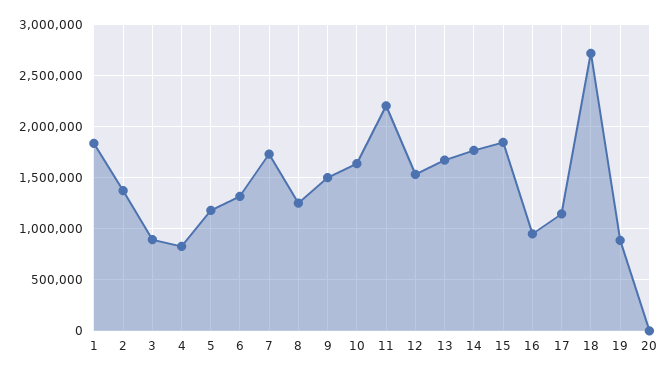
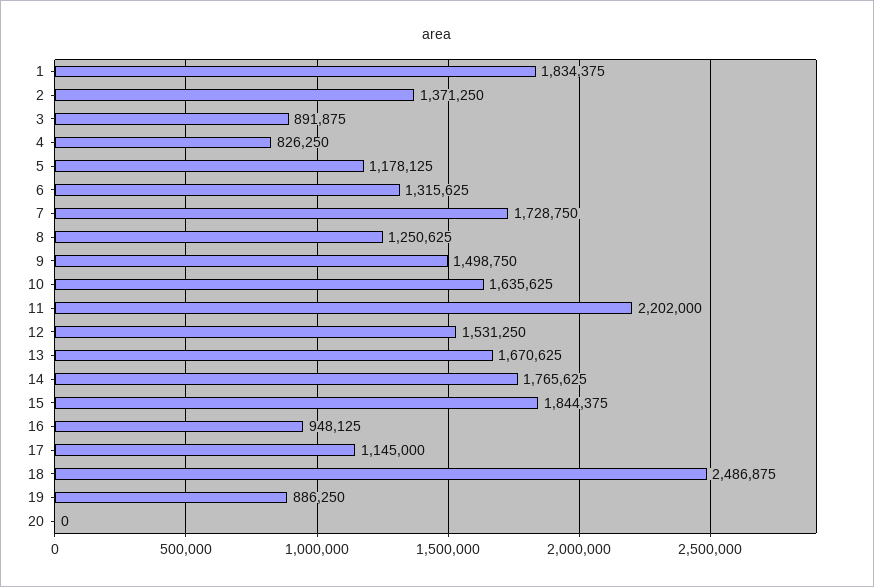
  {
    "1": 1834375,
    "2": 1371250,
    "3": 891875,
    "4": 826250,
    "5": 1178125,
    "6": 1315625,
    "7": 1728750,
    "8": 1250625,
    "9": 1498750,
    "10": 1635625,
    "11": 2202000,
    "12": 1531250,
    "13": 1670625,
    "14": 1765625,
    "15": 1844375,
    "16": 948125,
    "17": 1145000,
-   "18": 2700000,
+   "18": 2486875,
    "19": 886250,
    "20": 0
  }

